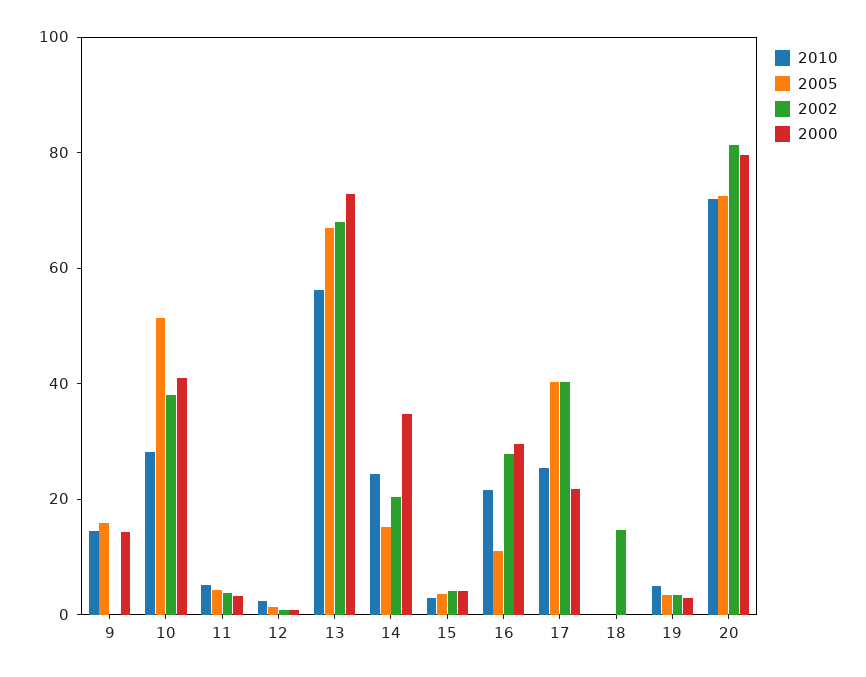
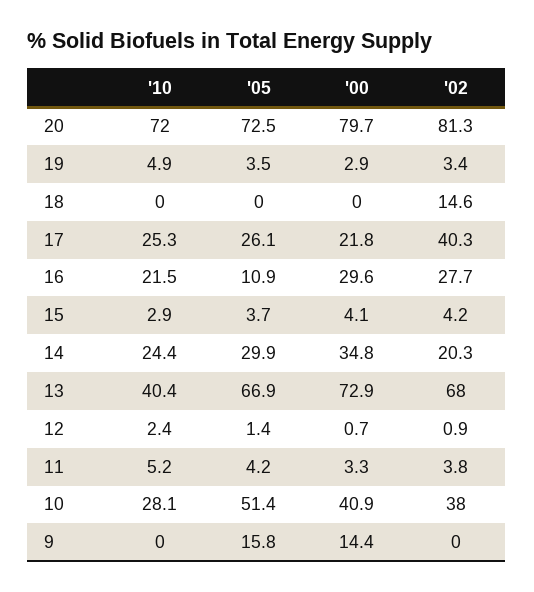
  {
    "2010": {
-     "9": 15,
+     "9": 0,
      "10": 28.1,
      "11": 5.2,
      "12": 2.4,
-     "13": 55,
+     "13": 40.4,
      "14": 24.4,
      "15": 2.9,
      "16": 21.5,
      "17": 25.3,
      "18": 0,
      "19": 4.9,
      "20": 72
    },
    "2005": {
      "9": 15.8,
      "10": 51.4,
      "11": 4.2,
      "12": 1.4,
      "13": 66.9,
-     "14": 15,
+     "14": 29.9,
      "15": 3.7,
      "16": 10.9,
-     "17": 40,
+     "17": 26.1,
      "18": 0,
      "19": 3.5,
      "20": 72.5
    },
    "2002": {
      "9": 0,
      "10": 38,
      "11": 3.8,
      "12": 0.9,
      "13": 68,
      "14": 20.3,
      "15": 4.2,
      "16": 27.7,
      "17": 40.3,
      "18": 14.6,
      "19": 3.4,
      "20": 81.3
    },
    "2000": {
      "9": 14.4,
      "10": 40.9,
      "11": 3.3,
      "12": 0.7,
      "13": 72.9,
      "14": 34.8,
      "15": 4.1,
      "16": 29.6,
      "17": 21.8,
      "18": 0,
      "19": 2.9,
      "20": 79.7
    }
  }

